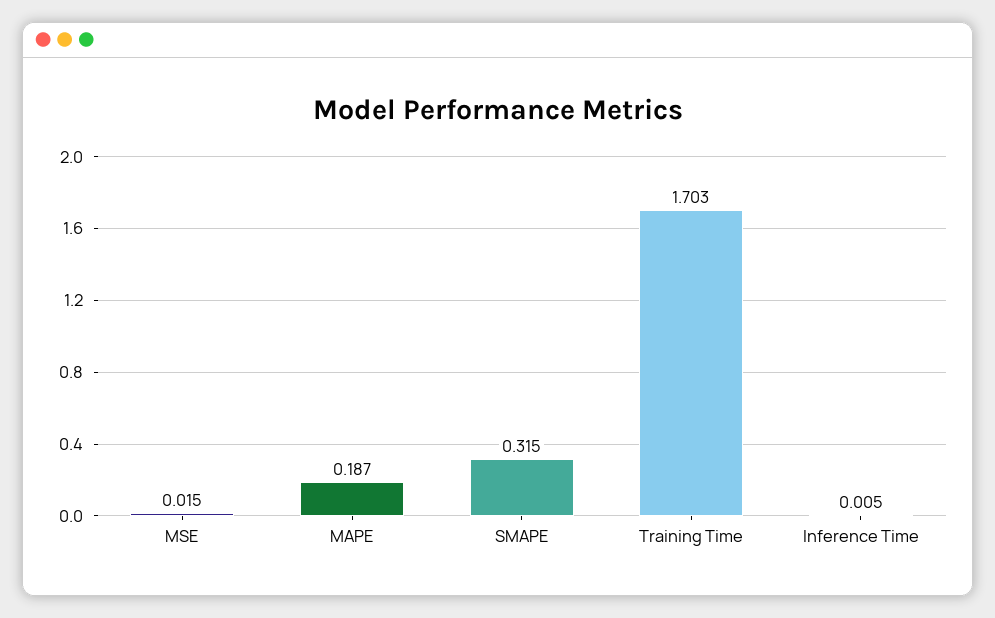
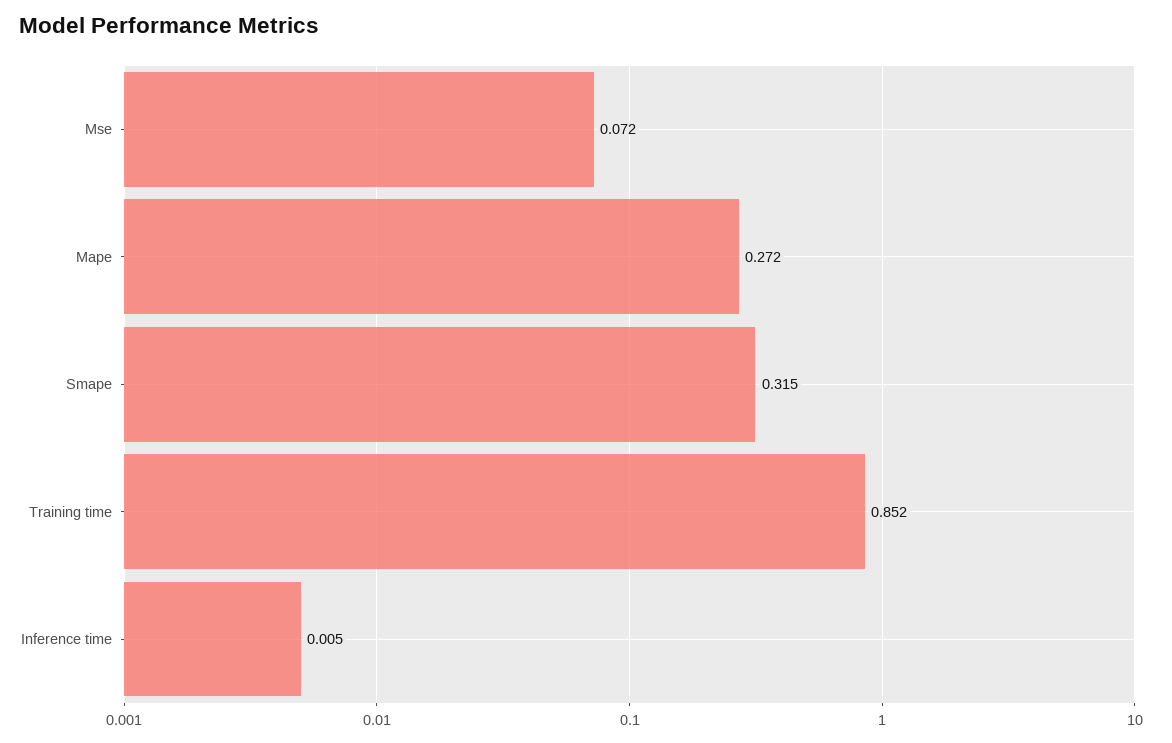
  {
-   "MSE": 0.015,
+   "MSE": 0.072,
-   "MAPE": 0.187,
+   "MAPE": 0.272,
    "SMAPE": 0.315,
-   "Training Time": 1.703,
+   "Training Time": 0.852,
    "Inference Time": 0.005
  }

